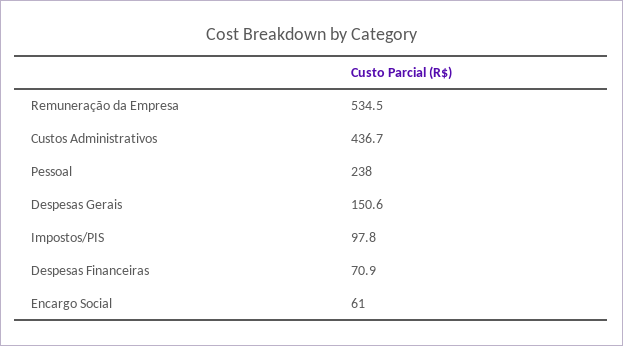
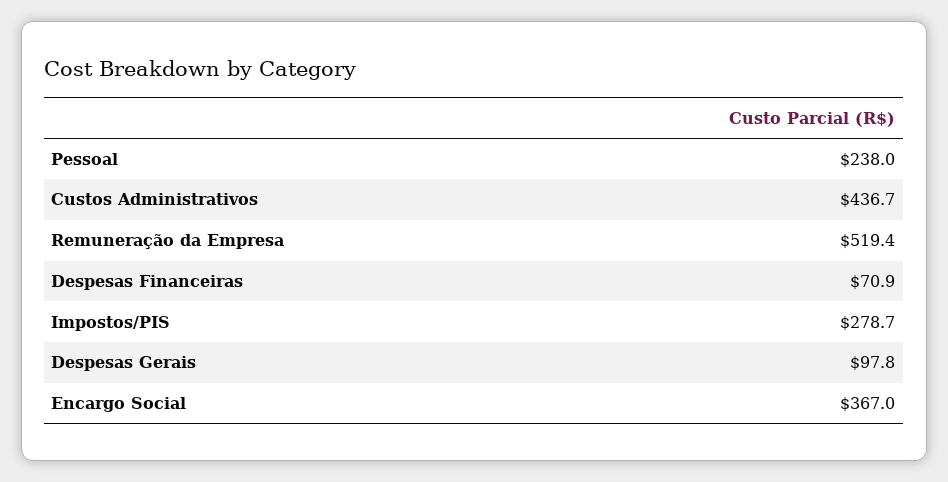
  {
-   "Remuneração da Empresa": 534.5,
+   "Remuneração da Empresa": 519.4,
    "Custos Administrativos": 436.7,
    "Pessoal": 238,
-   "Despesas Gerais": 150.6,
+   "Despesas Gerais": 97.8,
-   "Impostos/PIS": 97.8,
+   "Impostos/PIS": 278.7,
    "Despesas Financeiras": 70.9,
-   "Encargo Social": 61
+   "Encargo Social": 367
  }

